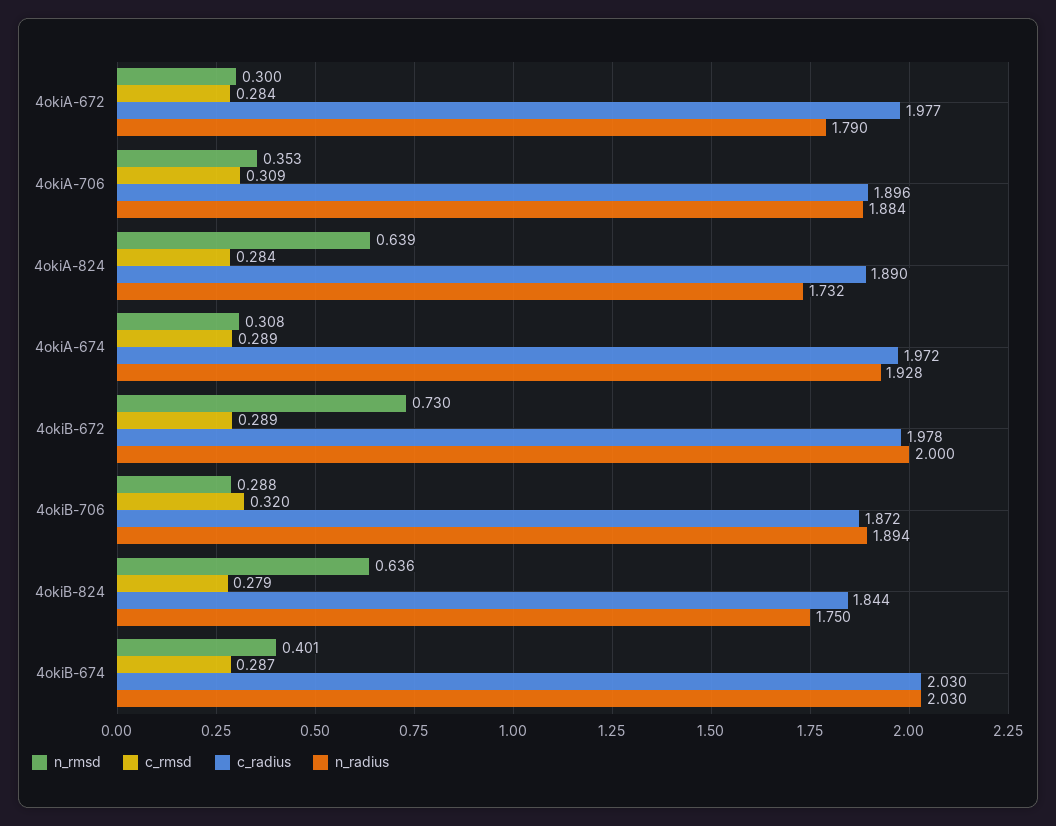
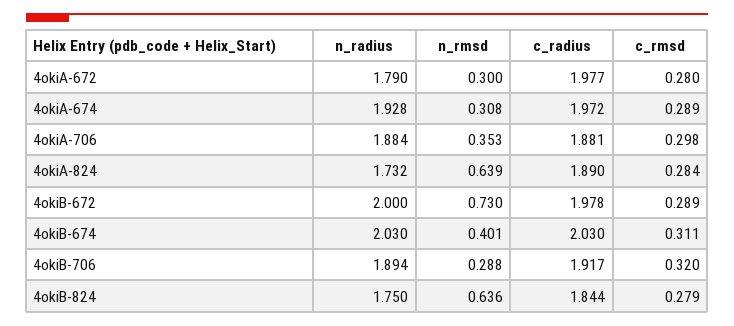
  {
    "n_rmsd": {
      "4okiA-672": 0.3,
      "4okiA-706": 0.353,
      "4okiA-824": 0.639,
      "4okiA-674": 0.308,
      "4okiB-672": 0.73,
      "4okiB-706": 0.288,
      "4okiB-824": 0.636,
      "4okiB-674": 0.401
    },
    "c_rmsd": {
-     "4okiA-672": 0.284,
+     "4okiA-672": 0.28,
-     "4okiA-706": 0.309,
+     "4okiA-706": 0.298,
      "4okiA-824": 0.284,
      "4okiA-674": 0.289,
      "4okiB-672": 0.289,
      "4okiB-706": 0.32,
      "4okiB-824": 0.279,
-     "4okiB-674": 0.287
+     "4okiB-674": 0.311
    },
    "c_radius": {
      "4okiA-672": 1.977,
-     "4okiA-706": 1.896,
+     "4okiA-706": 1.881,
      "4okiA-824": 1.89,
      "4okiA-674": 1.972,
      "4okiB-672": 1.978,
-     "4okiB-706": 1.872,
+     "4okiB-706": 1.917,
      "4okiB-824": 1.844,
      "4okiB-674": 2.03
    },
    "n_radius": {
      "4okiA-672": 1.79,
      "4okiA-706": 1.884,
      "4okiA-824": 1.732,
      "4okiA-674": 1.928,
      "4okiB-672": 2,
      "4okiB-706": 1.894,
      "4okiB-824": 1.75,
      "4okiB-674": 2.03
    }
  }

